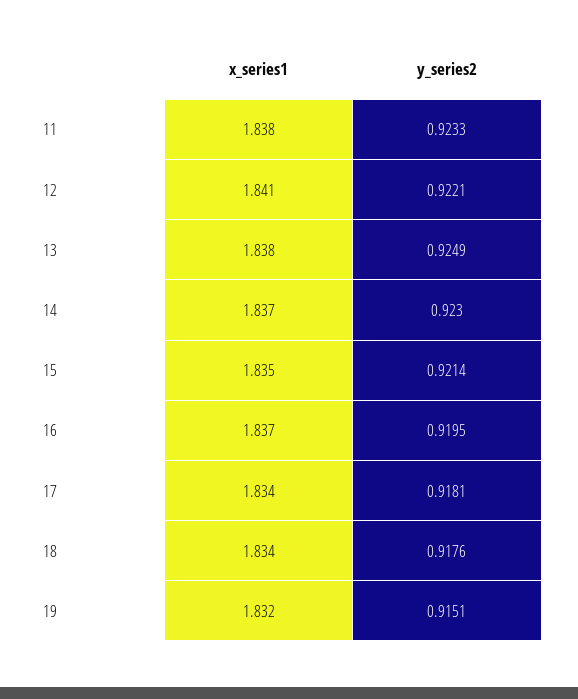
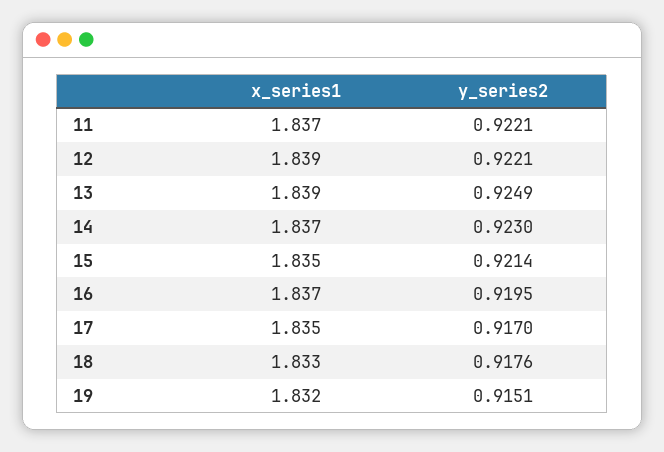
  {
    "x_series1": {
-     "11": 1.838,
+     "11": 1.837,
-     "12": 1.841,
+     "12": 1.839,
-     "13": 1.838,
+     "13": 1.839,
      "14": 1.837,
      "15": 1.835,
      "16": 1.837,
-     "17": 1.834,
+     "17": 1.835,
-     "18": 1.834,
+     "18": 1.833,
      "19": 1.832
    },
    "y_series2": {
-     "11": 0.9233,
+     "11": 0.9221,
      "12": 0.9221,
      "13": 0.9249,
      "14": 0.923,
      "15": 0.9214,
      "16": 0.9195,
-     "17": 0.9181,
+     "17": 0.917,
      "18": 0.9176,
      "19": 0.9151
    }
  }

